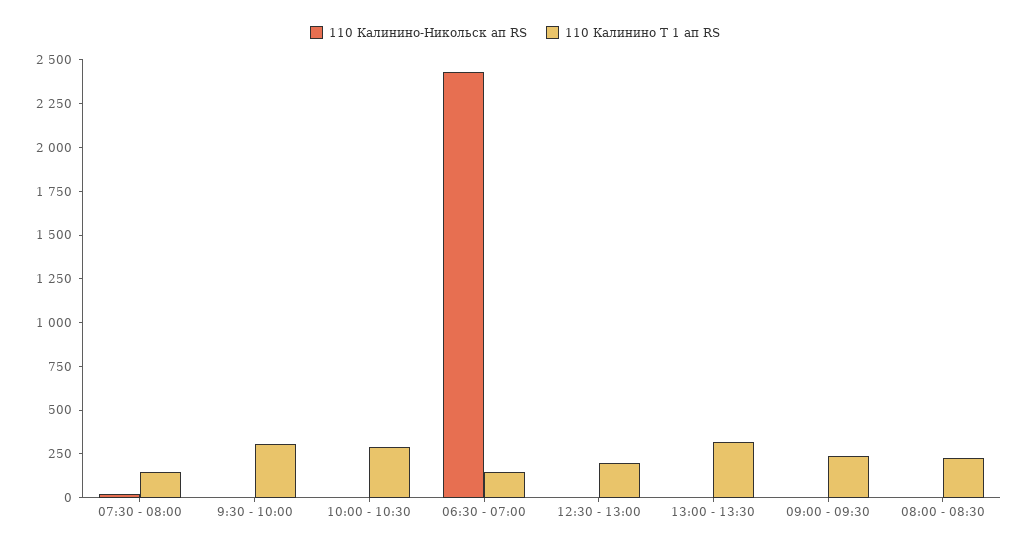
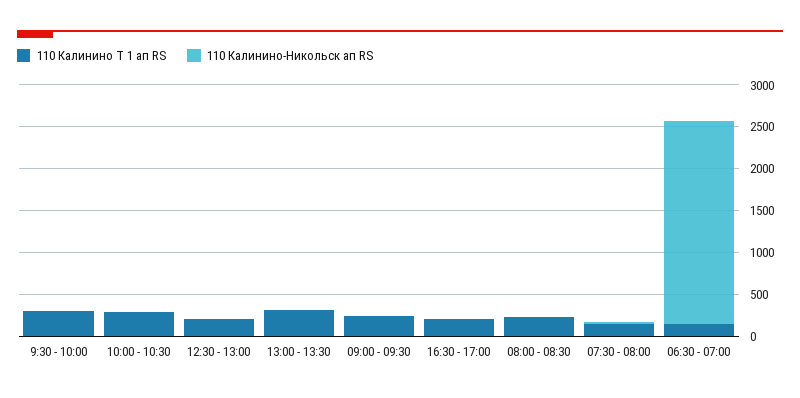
  {
    "110 Калинино-Никольск ап RS": {
      "07:30 - 08:00": 0,
      "9:30 - 10:00": 0,
      "10:00 - 10:30": 0,
      "06:30 - 07:00": 2450,
      "12:30 - 13:00": 0,
      "13:00 - 13:30": 0,
      "09:00 - 09:30": 0,
-     "08:00 - 08:30": 0
+     "08:00 - 08:30": 0,
+     "16:30 - 17:00": 0
    },
    "110 Калинино Т 1 ап RS": {
      "07:30 - 08:00": 150,
      "9:30 - 10:00": 300,
      "10:00 - 10:30": 300,
      "06:30 - 07:00": 150,
      "12:30 - 13:00": 200,
      "13:00 - 13:30": 300,
      "09:00 - 09:30": 250,
-     "08:00 - 08:30": 200
+     "08:00 - 08:30": 200,
+     "16:30 - 17:00": 200
    }
  }

